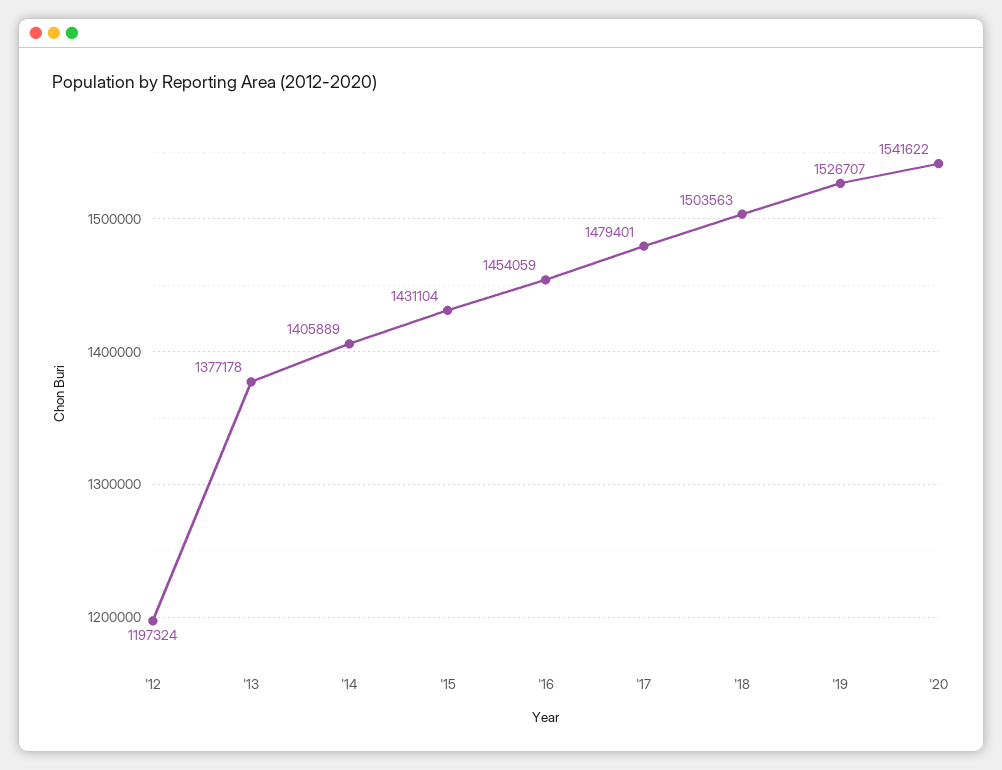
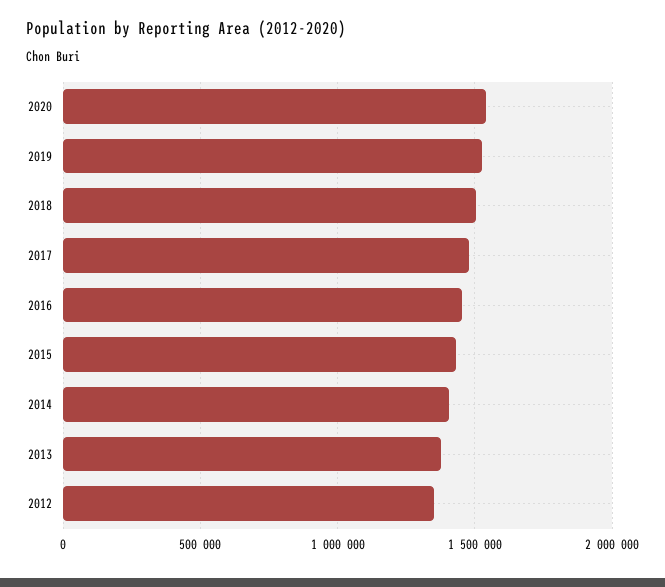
  {
-   "'12": 1197324,
+   "'12": 1350000,
    "'13": 1377178,
    "'14": 1405889,
    "'15": 1431104,
    "'16": 1454059,
    "'17": 1479401,
    "'18": 1503563,
    "'19": 1526707,
    "'20": 1541622
  }

